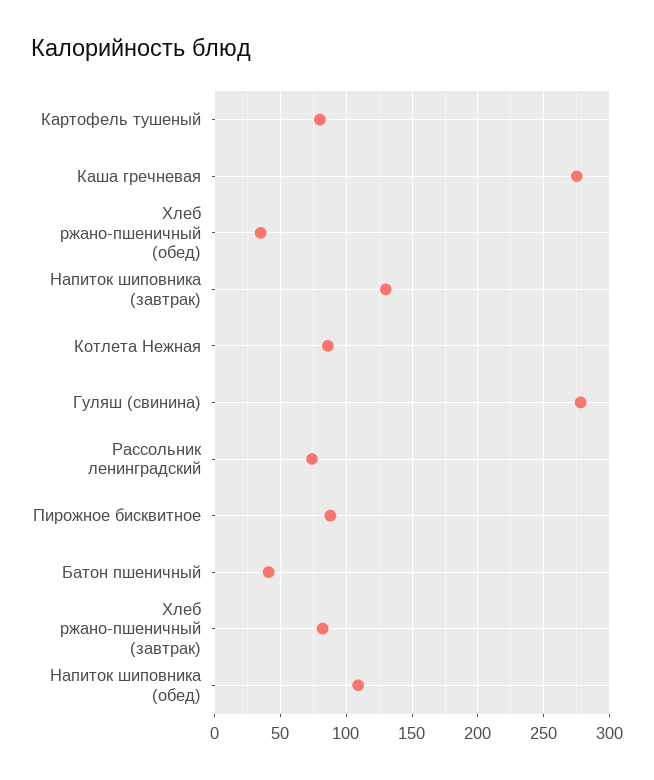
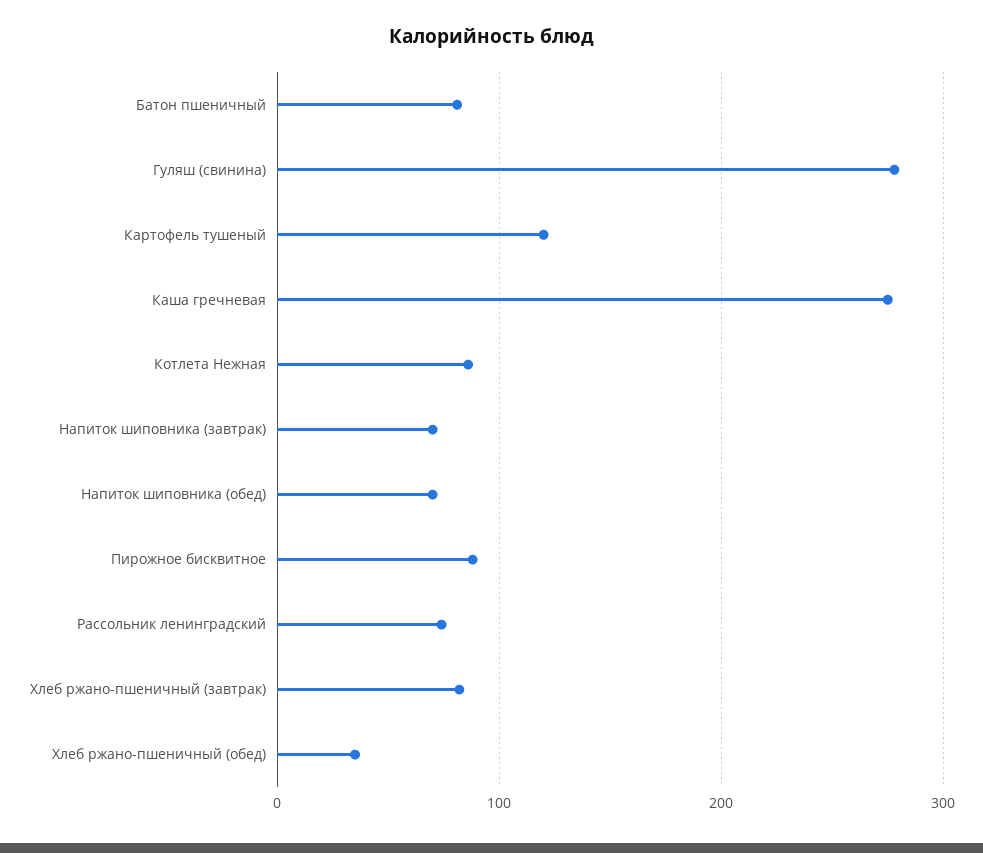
  {
-   "Картофель тушеный": 80,
+   "Картофель тушеный": 120,
    "Каша гречневая": 275,
    "Хлеб ржано-пшеничный (обед)": 35,
-   "Напиток шиповника (завтрак)": 130,
+   "Напиток шиповника (завтрак)": 70,
    "Котлета Нежная": 85,
    "Гуляш (свинина)": 280,
    "Рассольник ленинградский": 75,
    "Пирожное бисквитное": 90,
-   "Батон пшеничный": 40,
+   "Батон пшеничный": 80,
    "Хлеб ржано-пшеничный (завтрак)": 80,
-   "Напиток шиповника (обед)": 110
+   "Напиток шиповника (обед)": 70
  }

